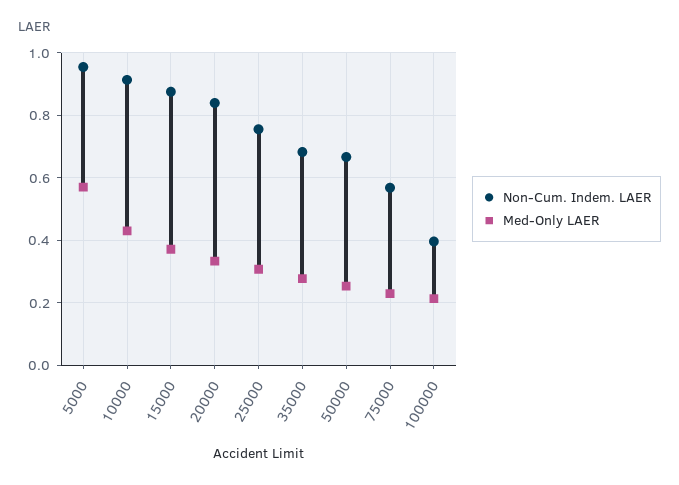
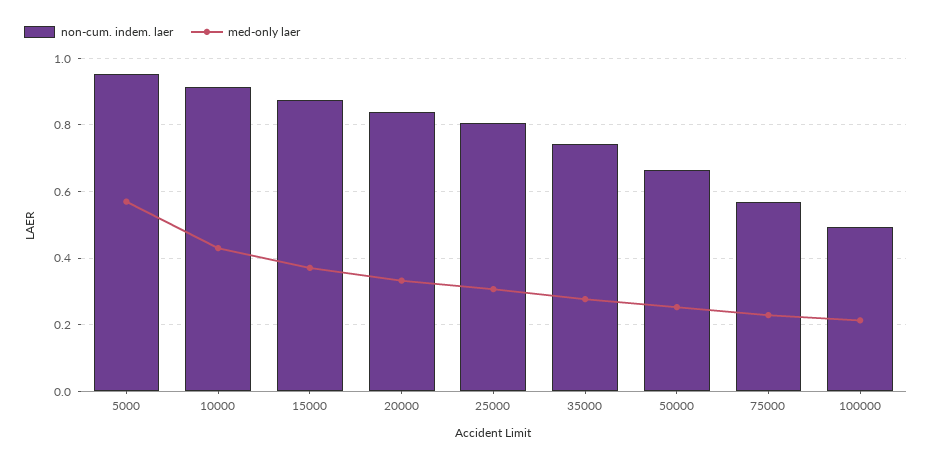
  {
    "Non-Cum. Indem. LAER": {
      "5000": 0.96,
      "10000": 0.92,
      "15000": 0.88,
      "20000": 0.84,
-     "25000": 0.76,
+     "25000": 0.8,
-     "35000": 0.68,
+     "35000": 0.74,
      "50000": 0.66,
      "75000": 0.56,
-     "100000": 0.4
+     "100000": 0.5
    },
    "Med-Only LAER": {
      "5000": 0.58,
      "10000": 0.44,
      "15000": 0.38,
      "20000": 0.34,
      "25000": 0.3,
      "35000": 0.28,
      "50000": 0.26,
      "75000": 0.22,
      "100000": 0.22
    }
  }

